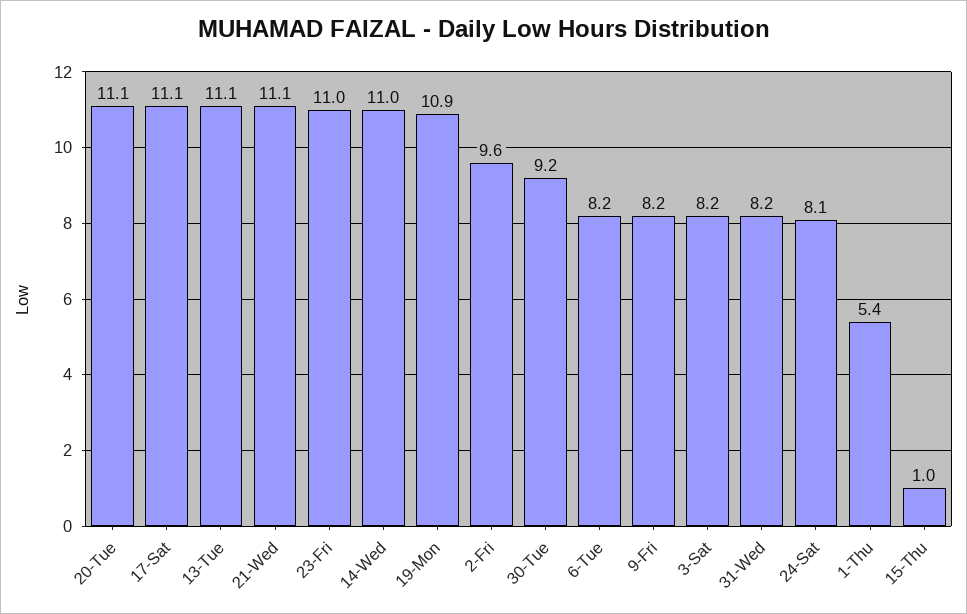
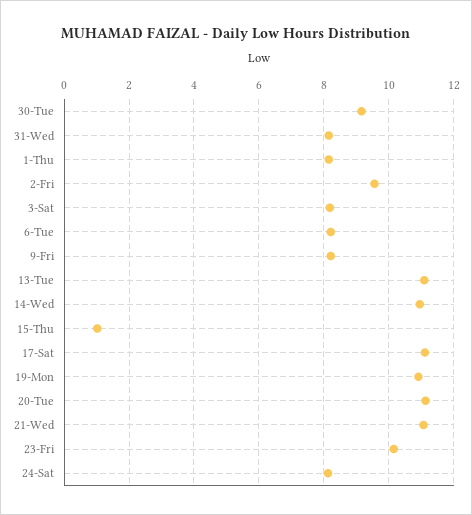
  {
    "20-Tue": 11.1,
    "17-Sat": 11.1,
    "13-Tue": 11.1,
    "21-Wed": 11.1,
-   "23-Fri": 11,
+   "23-Fri": 10.2,
    "14-Wed": 11,
    "19-Mon": 10.9,
    "2-Fri": 9.6,
    "30-Tue": 9.2,
    "6-Tue": 8.2,
    "9-Fri": 8.2,
    "3-Sat": 8.2,
    "31-Wed": 8.2,
    "24-Sat": 8.1,
-   "1-Thu": 5.4,
+   "1-Thu": 8.2,
    "15-Thu": 1
  }

